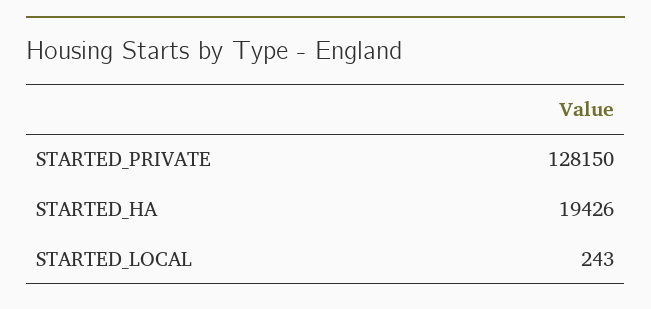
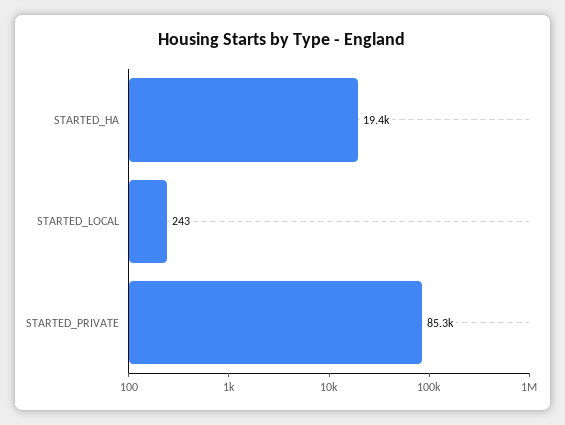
  {
-   "STARTED_PRIVATE": 128150,
+   "STARTED_PRIVATE": 85300,
    "STARTED_HA": 19426,
    "STARTED_LOCAL": 243
  }

